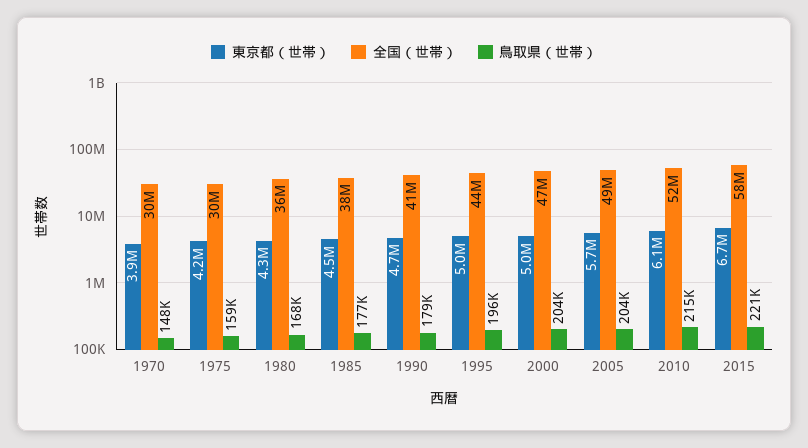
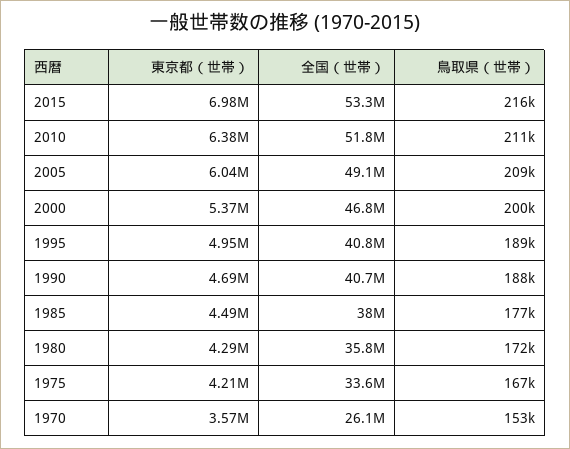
  {
    "東京都（世帯）": {
-     "1970": 3900000,
+     "1970": 3570000,
      "1975": 4210000,
      "1980": 4290000,
      "1985": 4490000,
      "1990": 4690000,
      "1995": 4950000,
-     "2000": 5000000,
+     "2000": 5370000,
-     "2005": 5700000,
+     "2005": 6040000,
-     "2010": 6100000,
+     "2010": 6380000,
-     "2015": 6700000
+     "2015": 6980000
    },
    "全国（世帯）": {
-     "1970": 30000000,
+     "1970": 26100000,
-     "1975": 30000000,
+     "1975": 33600000,
      "1980": 35800000,
      "1985": 38000000,
      "1990": 40700000,
-     "1995": 44000000,
+     "1995": 40800000,
      "2000": 46800000,
      "2005": 49100000,
      "2010": 51800000,
-     "2015": 58000000
+     "2015": 53300000
    },
    "鳥取県（世帯）": {
-     "1970": 148000,
+     "1970": 153000,
-     "1975": 159000,
+     "1975": 167000,
-     "1980": 168000,
+     "1980": 172000,
      "1985": 177000,
-     "1990": 179000,
+     "1990": 188000,
-     "1995": 196000,
+     "1995": 189000,
-     "2000": 204000,
+     "2000": 200000,
-     "2005": 204000,
+     "2005": 209000,
-     "2010": 215000,
+     "2010": 211000,
-     "2015": 221000
+     "2015": 216000
    }
  }

